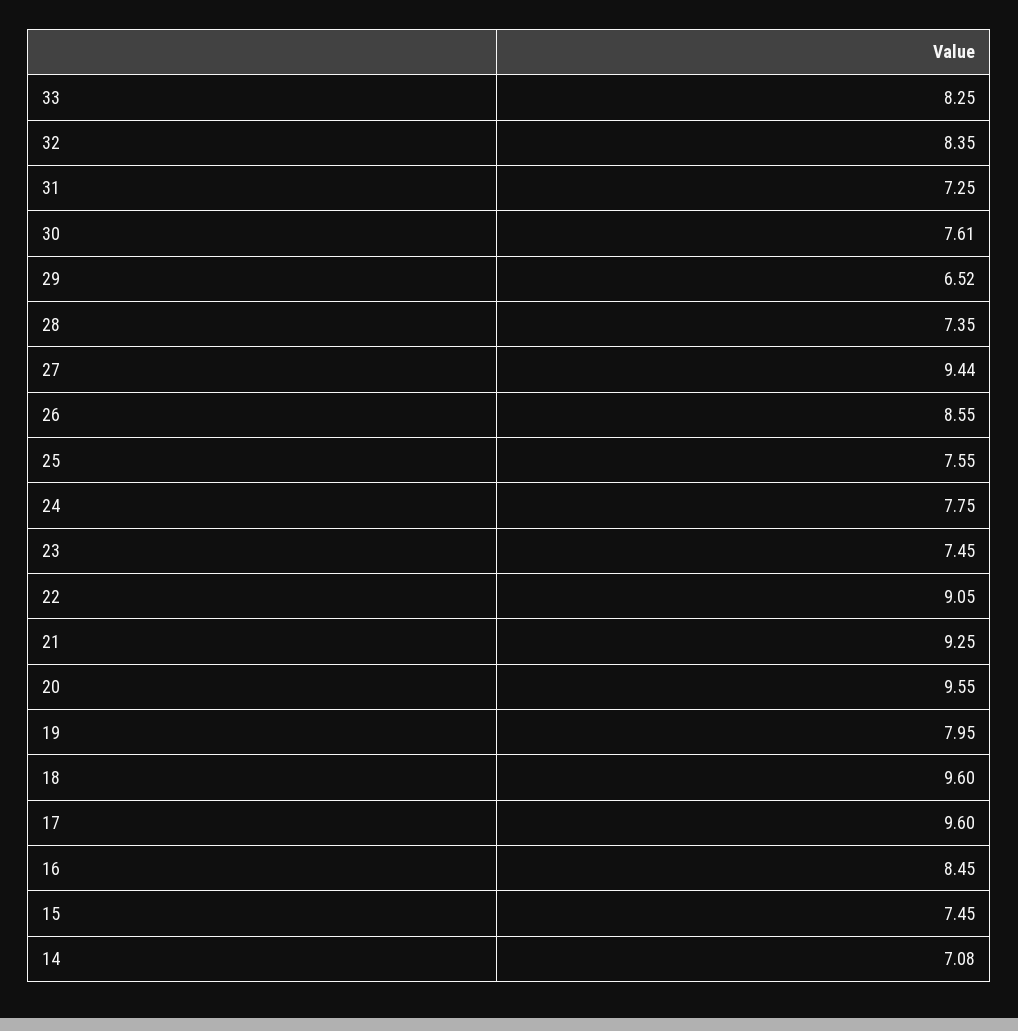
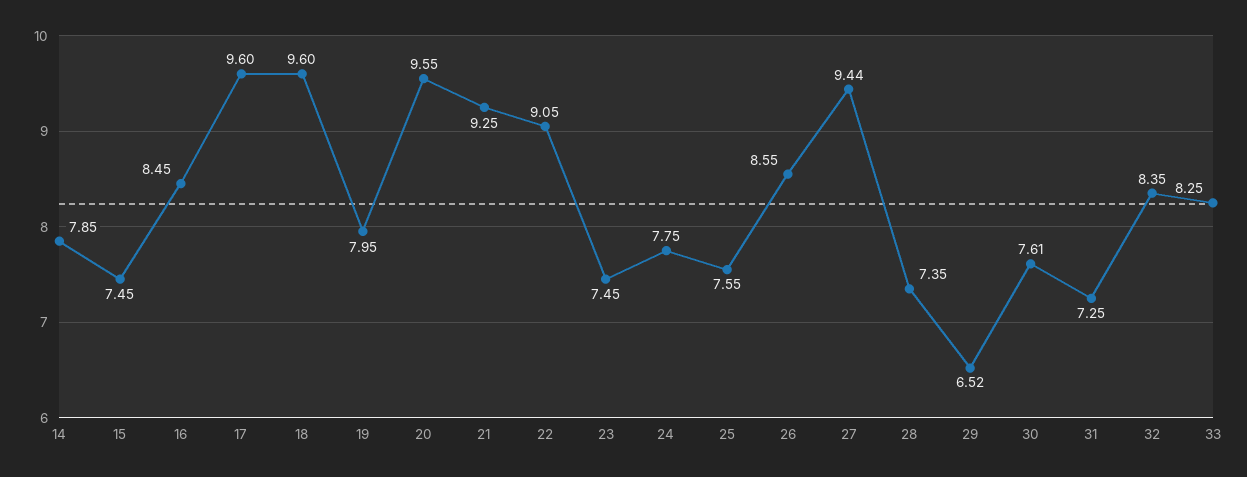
  {
    "33": 8.25,
    "32": 8.35,
    "31": 7.25,
    "30": 7.61,
    "29": 6.52,
    "28": 7.35,
    "27": 9.44,
    "26": 8.55,
    "25": 7.55,
    "24": 7.75,
    "23": 7.45,
    "22": 9.05,
    "21": 9.25,
    "20": 9.55,
    "19": 7.95,
    "18": 9.6,
    "17": 9.6,
    "16": 8.45,
    "15": 7.45,
-   "14": 7.08
+   "14": 7.85
  }

